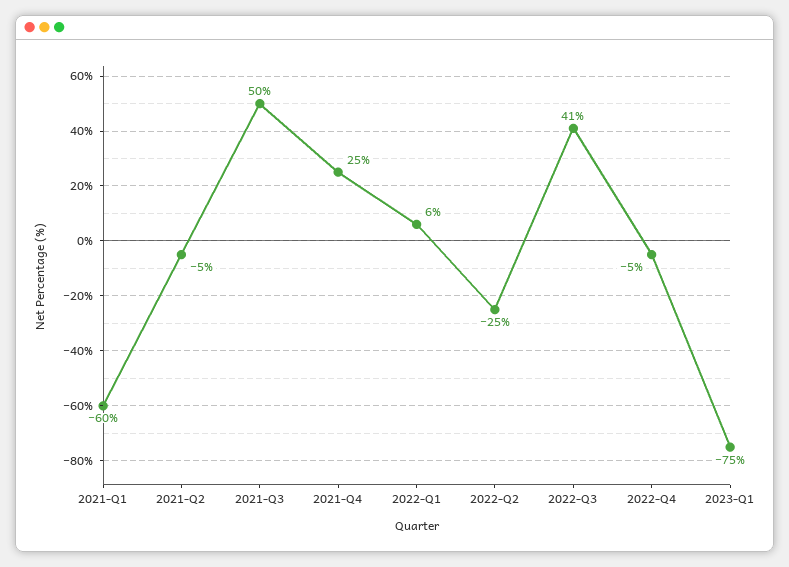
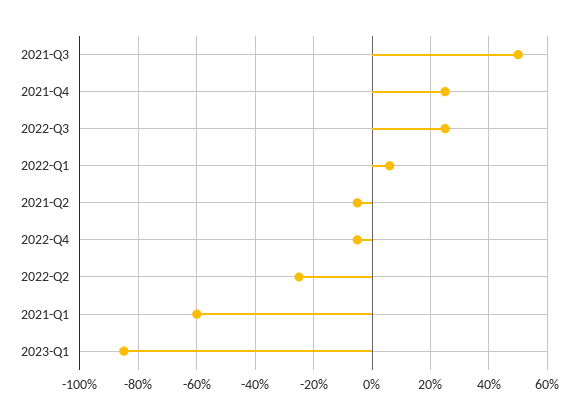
  {
    "2021-Q1": -60,
    "2021-Q2": -5,
    "2021-Q3": 50,
    "2021-Q4": 25,
    "2022-Q1": 6,
    "2022-Q2": -25,
-   "2022-Q3": 41,
+   "2022-Q3": 25,
    "2022-Q4": -5,
-   "2023-Q1": -75
+   "2023-Q1": -85
  }

